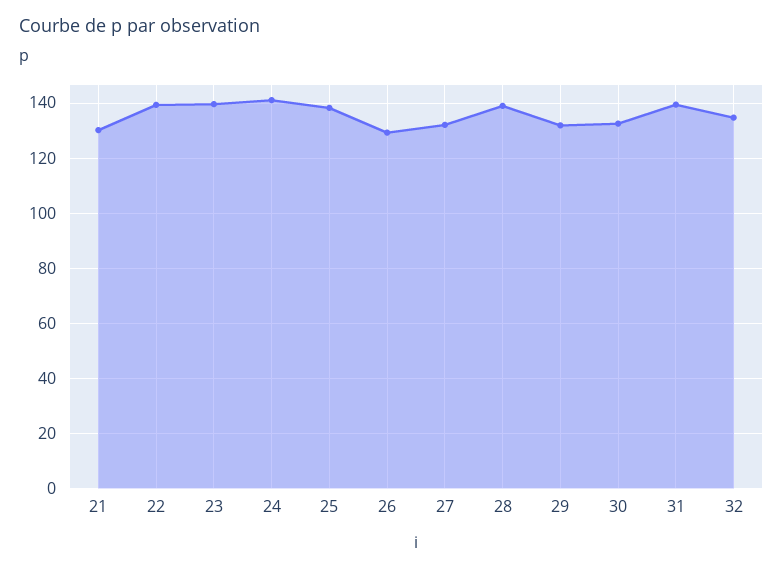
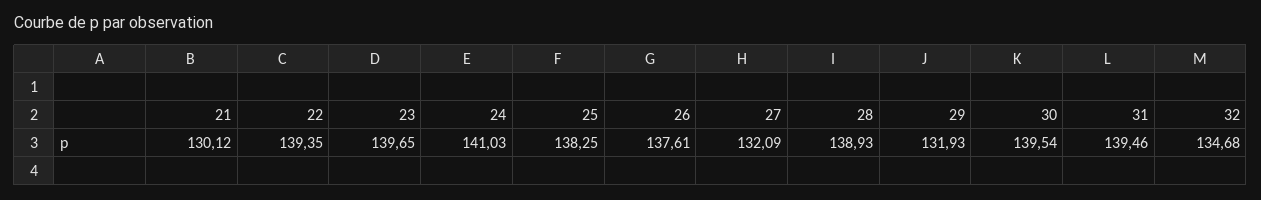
  {
    "21": 130.12,
    "22": 139.35,
    "23": 139.65,
    "24": 141.03,
    "25": 138.25,
-   "26": 130,
+   "26": 137.61,
    "27": 132.09,
    "28": 138.93,
    "29": 131.93,
-   "30": 132.5,
+   "30": 139.54,
    "31": 139.46,
    "32": 134.68
  }

